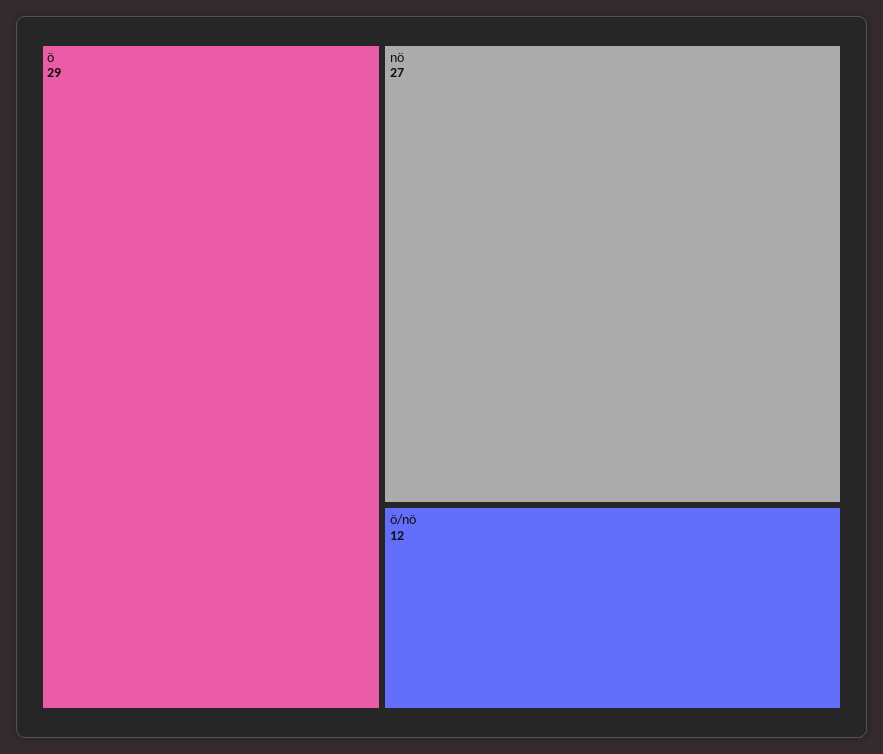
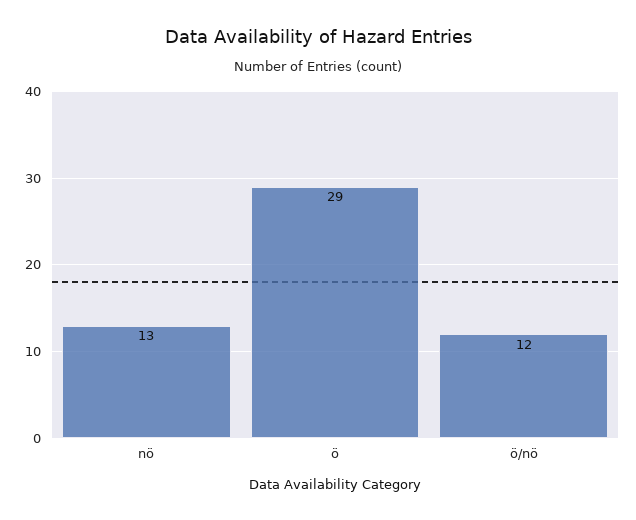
  {
    "ö": 29,
-   "nö": 27,
+   "nö": 13,
    "ö/nö": 12
  }

